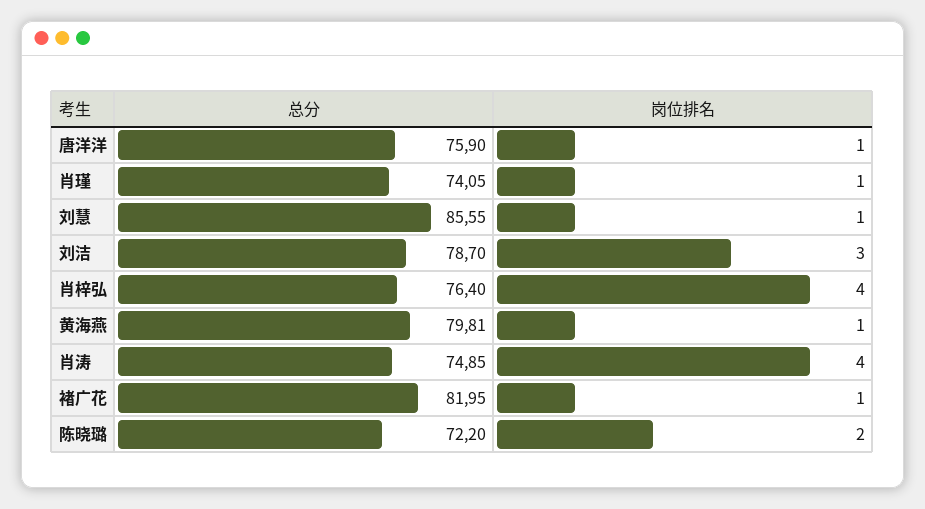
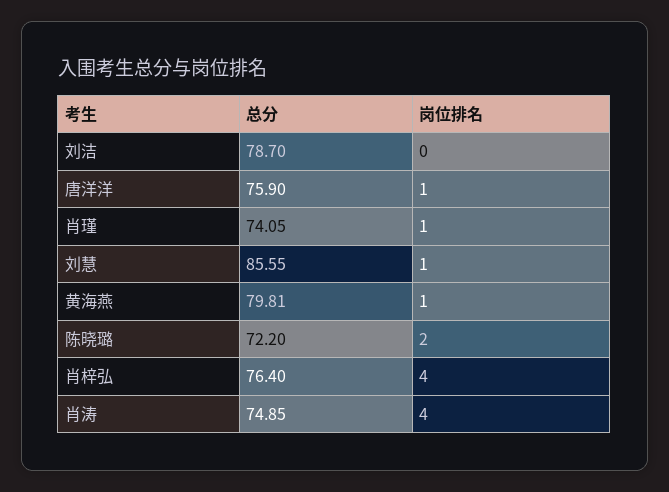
  {
    "总分": {
      "唐洋洋": 75.9,
      "肖瑾": 74.05,
      "刘慧": 85.55,
      "刘洁": 78.7,
      "肖梓弘": 76.4,
      "黄海燕": 79.81,
      "肖涛": 74.85,
-     "褚广花": 81.95,
      "陈晓璐": 72.2
    },
    "岗位排名": {
      "唐洋洋": 1,
      "肖瑾": 1,
      "刘慧": 1,
-     "刘洁": 3,
+     "刘洁": 0,
      "肖梓弘": 4,
      "黄海燕": 1,
      "肖涛": 4,
-     "褚广花": 1,
      "陈晓璐": 2
    }
  }

